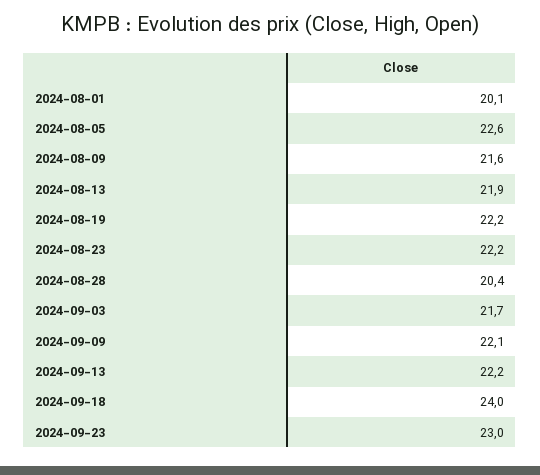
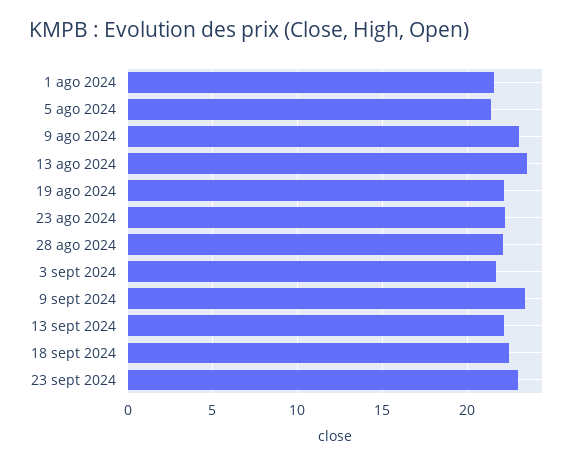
  {
-   "2024-08-01": 20.1,
+   "2024-08-01": 21.5,
-   "2024-08-05": 22.6,
+   "2024-08-05": 21.5,
-   "2024-08-09": 21.6,
+   "2024-08-09": 23,
-   "2024-08-13": 21.9,
+   "2024-08-13": 23.5,
    "2024-08-19": 22.2,
    "2024-08-23": 22.2,
-   "2024-08-28": 20.4,
+   "2024-08-28": 22,
    "2024-09-03": 21.7,
-   "2024-09-09": 22.1,
+   "2024-09-09": 23.5,
    "2024-09-13": 22.2,
-   "2024-09-18": 24,
+   "2024-09-18": 22.5,
    "2024-09-23": 23
  }

